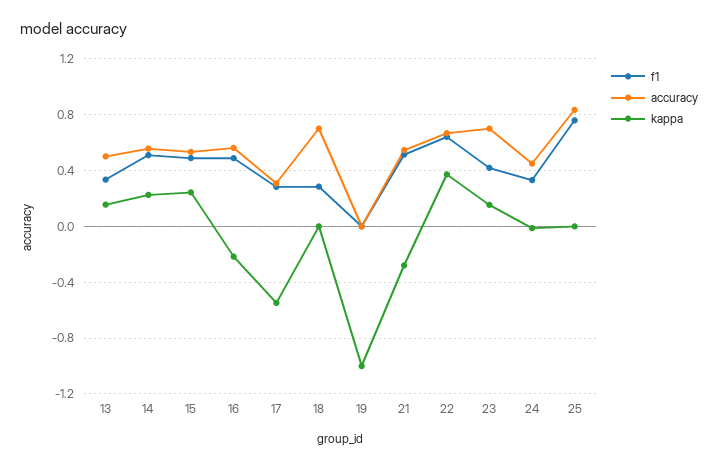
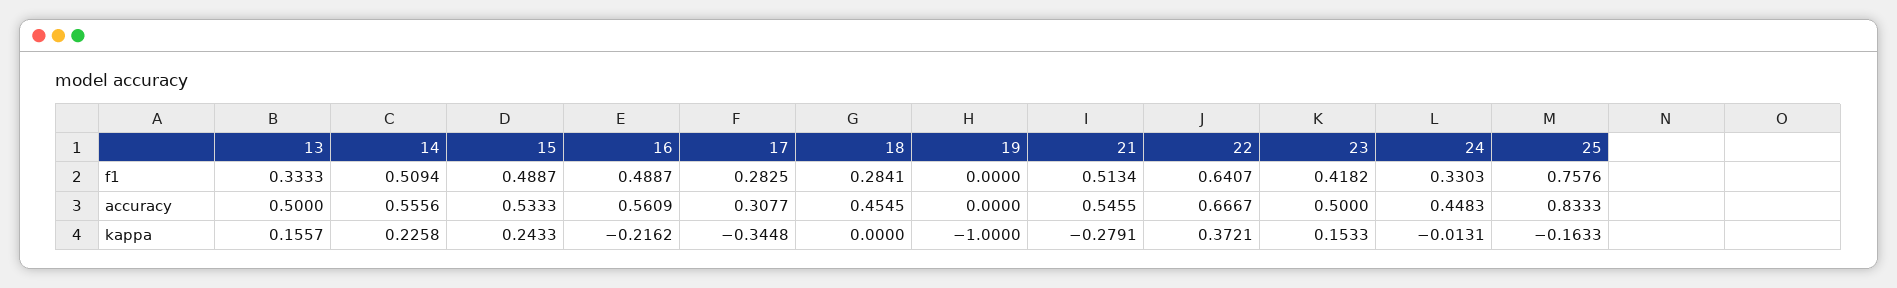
  {
    "f1": {
      "13": 0.3333,
      "14": 0.5094,
      "15": 0.4887,
      "16": 0.4887,
      "17": 0.2825,
      "18": 0.2841,
      "19": 0,
      "21": 0.5134,
      "22": 0.6407,
      "23": 0.4182,
      "24": 0.3303,
      "25": 0.7576
    },
    "accuracy": {
      "13": 0.5,
      "14": 0.5556,
      "15": 0.5333,
      "16": 0.5609,
      "17": 0.3077,
-     "18": 0.7,
+     "18": 0.4545,
      "19": 0,
      "21": 0.5455,
      "22": 0.6667,
-     "23": 0.7,
+     "23": 0.5,
      "24": 0.4483,
      "25": 0.8333
    },
    "kappa": {
      "13": 0.1557,
      "14": 0.2258,
      "15": 0.2433,
      "16": -0.2162,
-     "17": -0.55,
+     "17": -0.3448,
      "18": 0,
      "19": -1,
      "21": -0.2791,
      "22": 0.3721,
      "23": 0.1533,
      "24": -0.0131,
-     "25": 0
+     "25": -0.1633
    }
  }

